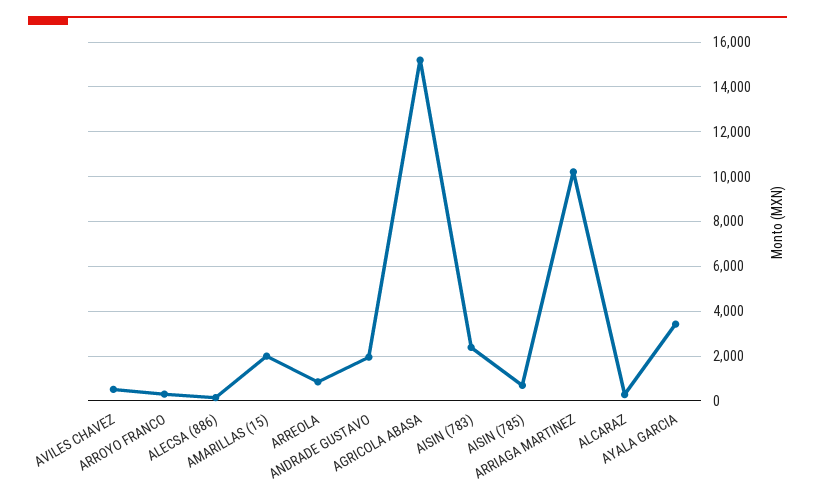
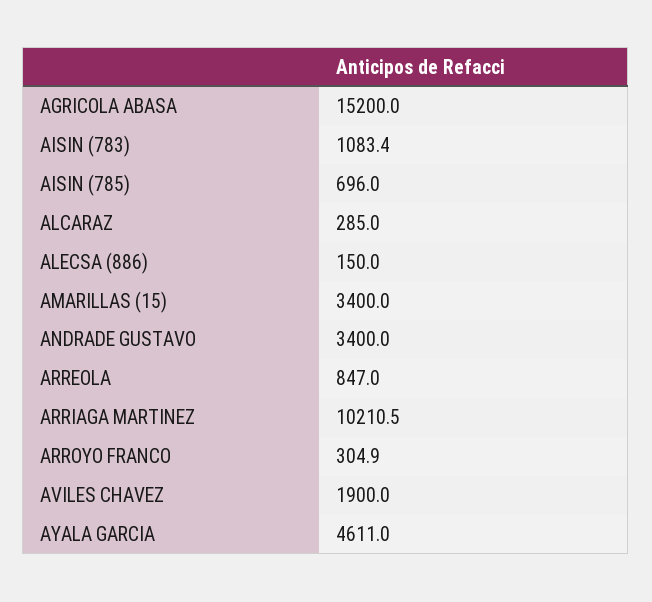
  {
-   "AVILES CHAVEZ": 500,
+   "AVILES CHAVEZ": 1900,
    "ARROYO FRANCO": 304.9,
    "ALECSA (886)": 150,
-   "AMARILLAS (15)": 2000,
+   "AMARILLAS (15)": 3400,
    "ARREOLA": 847,
-   "ANDRADE GUSTAVO": 2000,
+   "ANDRADE GUSTAVO": 3400,
    "AGRICOLA ABASA": 15200,
-   "AISIN (783)": 2500,
+   "AISIN (783)": 1083.4,
    "AISIN (785)": 696,
    "ARRIAGA MARTINEZ": 10210.5,
    "ALCARAZ": 285,
-   "AYALA GARCIA": 3500
+   "AYALA GARCIA": 4611
  }

